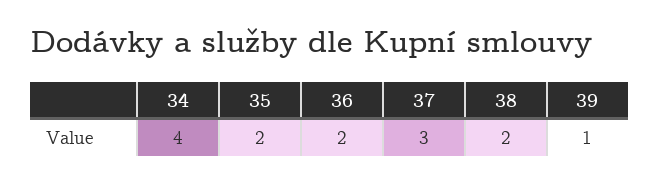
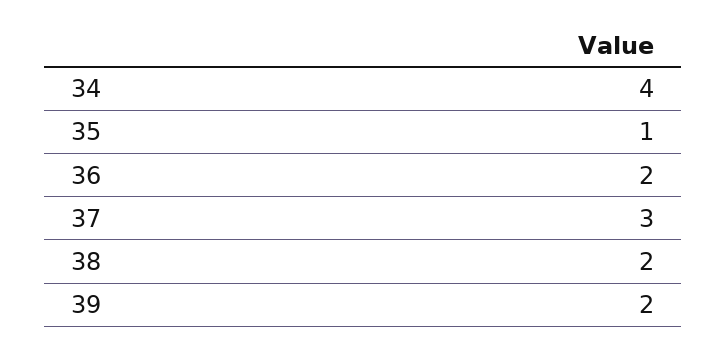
  {
    "34": 4,
-   "35": 2,
+   "35": 1,
    "36": 2,
    "37": 3,
    "38": 2,
-   "39": 1
+   "39": 2
  }

